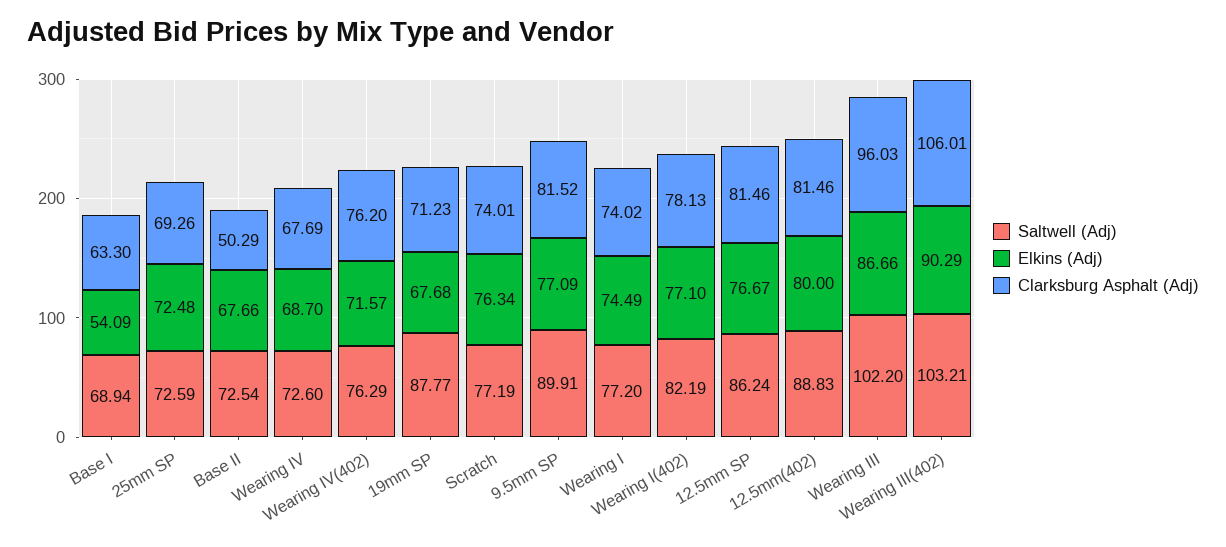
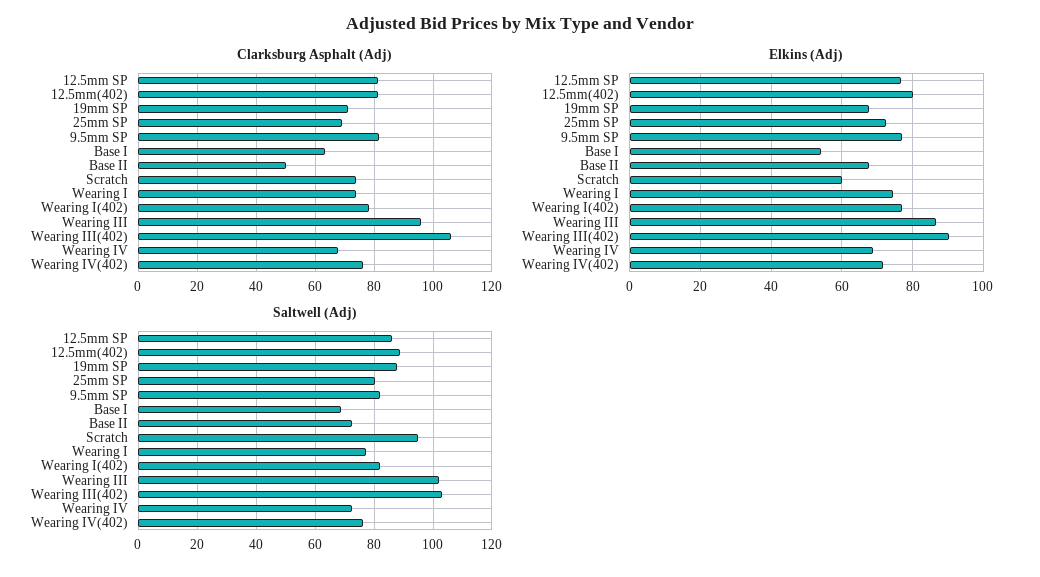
  {
    "Saltwell (Adj)": {
      "Base I": 68.94,
-     "25mm SP": 72.59,
+     "25mm SP": 80,
      "Base II": 72.54,
      "Wearing IV": 72.6,
      "Wearing IV(402)": 76.29,
      "19mm SP": 87.77,
-     "Scratch": 77.19,
+     "Scratch": 95,
-     "9.5mm SP": 89.91,
+     "9.5mm SP": 82.5,
      "Wearing I": 77.2,
      "Wearing I(402)": 82.19,
      "12.5mm SP": 86.24,
      "12.5mm(402)": 88.83,
      "Wearing III": 102.2,
      "Wearing III(402)": 103.21
    },
    "Elkins (Adj)": {
      "Base I": 54.09,
      "25mm SP": 72.48,
      "Base II": 67.66,
      "Wearing IV": 68.7,
      "Wearing IV(402)": 71.57,
      "19mm SP": 67.68,
-     "Scratch": 76.34,
+     "Scratch": 60,
      "9.5mm SP": 77.09,
      "Wearing I": 74.49,
      "Wearing I(402)": 77.1,
      "12.5mm SP": 76.67,
      "12.5mm(402)": 80,
      "Wearing III": 86.66,
      "Wearing III(402)": 90.29
    },
    "Clarksburg Asphalt (Adj)": {
      "Base I": 63.3,
      "25mm SP": 69.26,
      "Base II": 50.29,
      "Wearing IV": 67.69,
      "Wearing IV(402)": 76.2,
      "19mm SP": 71.23,
      "Scratch": 74.01,
      "9.5mm SP": 81.52,
      "Wearing I": 74.02,
      "Wearing I(402)": 78.13,
      "12.5mm SP": 81.46,
      "12.5mm(402)": 81.46,
      "Wearing III": 96.03,
      "Wearing III(402)": 106.01
    }
  }

